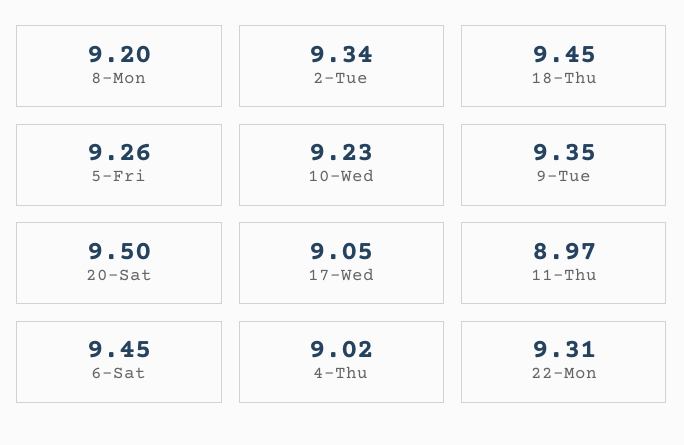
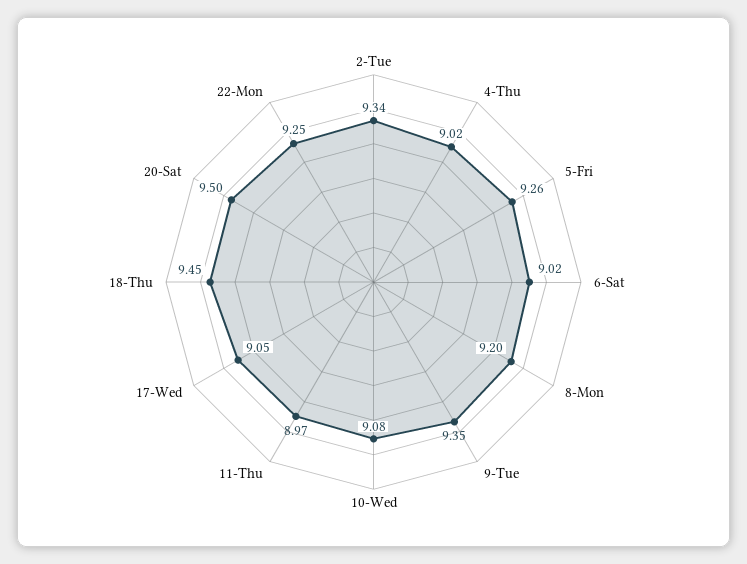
  {
    "8-Mon": 9.2,
    "2-Tue": 9.34,
    "18-Thu": 9.45,
    "5-Fri": 9.26,
-   "10-Wed": 9.23,
+   "10-Wed": 9.08,
    "9-Tue": 9.35,
    "20-Sat": 9.5,
    "17-Wed": 9.05,
    "11-Thu": 8.97,
-   "6-Sat": 9.45,
+   "6-Sat": 9.02,
    "4-Thu": 9.02,
-   "22-Mon": 9.31
+   "22-Mon": 9.25
  }

